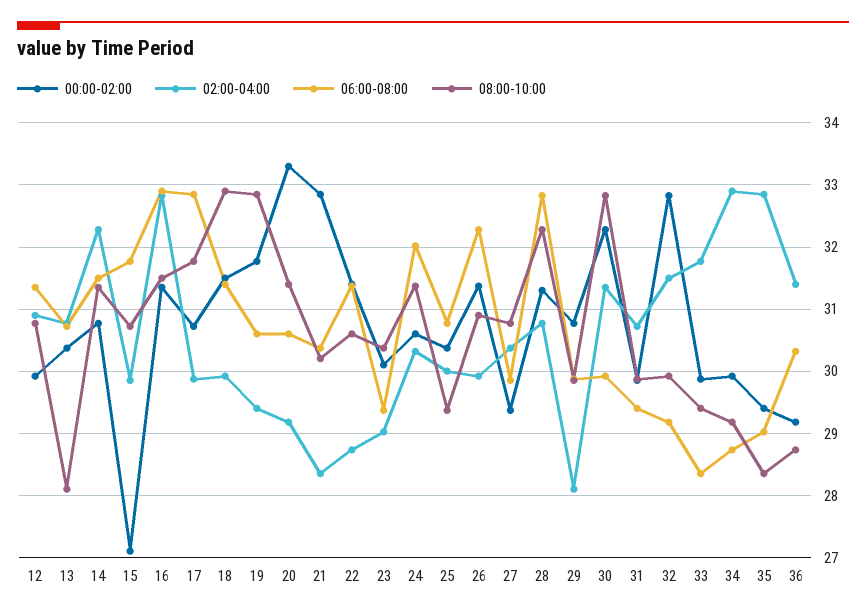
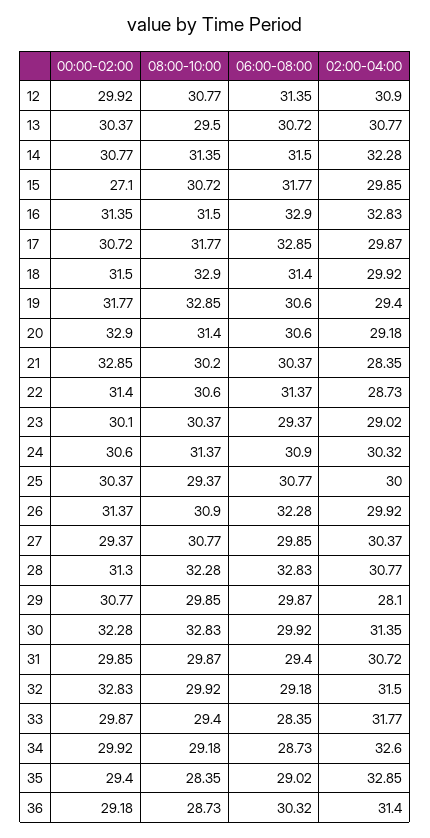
  {
    "00:00-02:00": {
      "12": 29.92,
      "13": 30.37,
      "14": 30.77,
      "15": 27.1,
      "16": 31.35,
      "17": 30.72,
      "18": 31.5,
      "19": 31.77,
-     "20": 33.3,
+     "20": 32.9,
      "21": 32.85,
      "22": 31.4,
      "23": 30.1,
      "24": 30.6,
      "25": 30.37,
      "26": 31.37,
      "27": 29.37,
      "28": 31.3,
      "29": 30.77,
      "30": 32.28,
      "31": 29.85,
      "32": 32.83,
      "33": 29.87,
      "34": 29.92,
      "35": 29.4,
      "36": 29.18
    },
    "02:00-04:00": {
      "12": 30.9,
      "13": 30.77,
      "14": 32.28,
      "15": 29.85,
      "16": 32.83,
      "17": 29.87,
      "18": 29.92,
      "19": 29.4,
      "20": 29.18,
      "21": 28.35,
      "22": 28.73,
      "23": 29.02,
      "24": 30.32,
      "25": 30,
      "26": 29.92,
      "27": 30.37,
      "28": 30.77,
      "29": 28.1,
      "30": 31.35,
      "31": 30.72,
      "32": 31.5,
      "33": 31.77,
-     "34": 32.9,
+     "34": 32.6,
      "35": 32.85,
      "36": 31.4
    },
    "06:00-08:00": {
      "12": 31.35,
      "13": 30.72,
      "14": 31.5,
      "15": 31.77,
      "16": 32.9,
      "17": 32.85,
      "18": 31.4,
      "19": 30.6,
      "20": 30.6,
      "21": 30.37,
      "22": 31.37,
      "23": 29.37,
-     "24": 32,
+     "24": 30.9,
      "25": 30.77,
      "26": 32.28,
      "27": 29.85,
      "28": 32.83,
      "29": 29.87,
      "30": 29.92,
      "31": 29.4,
      "32": 29.18,
      "33": 28.35,
      "34": 28.73,
      "35": 29.02,
      "36": 30.32
    },
    "08:00-10:00": {
      "12": 30.77,
-     "13": 28.1,
+     "13": 29.5,
      "14": 31.35,
      "15": 30.72,
      "16": 31.5,
      "17": 31.77,
      "18": 32.9,
      "19": 32.85,
      "20": 31.4,
      "21": 30.2,
      "22": 30.6,
      "23": 30.37,
      "24": 31.37,
      "25": 29.37,
      "26": 30.9,
      "27": 30.77,
      "28": 32.28,
      "29": 29.85,
      "30": 32.83,
      "31": 29.87,
      "32": 29.92,
      "33": 29.4,
      "34": 29.18,
      "35": 28.35,
      "36": 28.73
    }
  }

